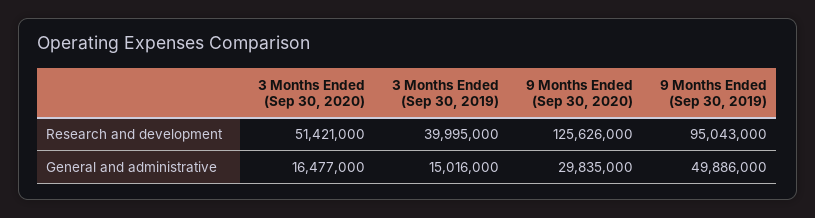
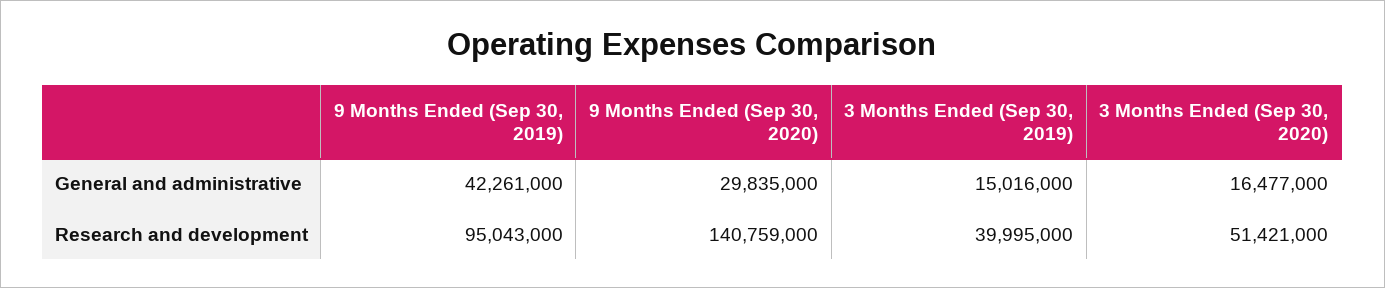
  {
    "3 Months Ended (Sep 30, 2020)": {
      "Research and development": 51421000,
      "General and administrative": 16477000
    },
    "3 Months Ended (Sep 30, 2019)": {
      "Research and development": 39995000,
      "General and administrative": 15016000
    },
    "9 Months Ended (Sep 30, 2020)": {
-     "Research and development": 125626000,
+     "Research and development": 140759000,
      "General and administrative": 29835000
    },
    "9 Months Ended (Sep 30, 2019)": {
      "Research and development": 95043000,
-     "General and administrative": 49886000
+     "General and administrative": 42261000
    }
  }

